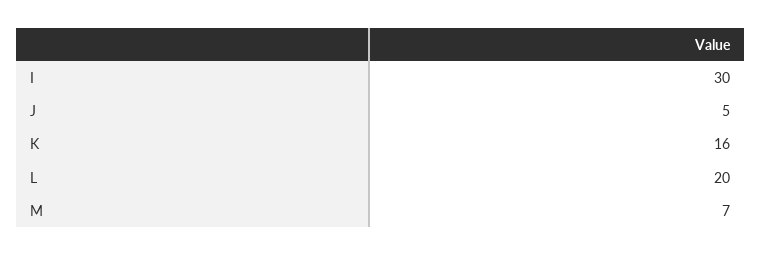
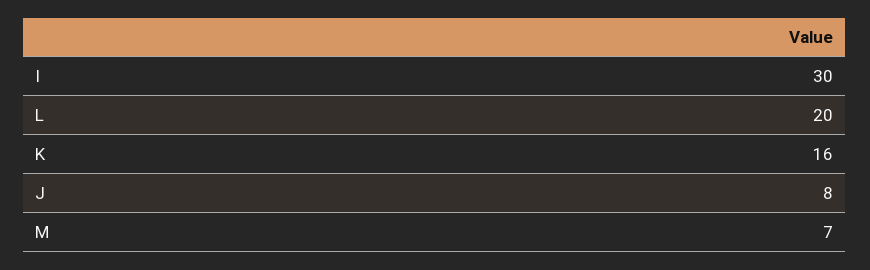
  {
    "I": 30,
-   "J": 5,
+   "J": 8,
    "K": 16,
    "L": 20,
    "M": 7
  }

